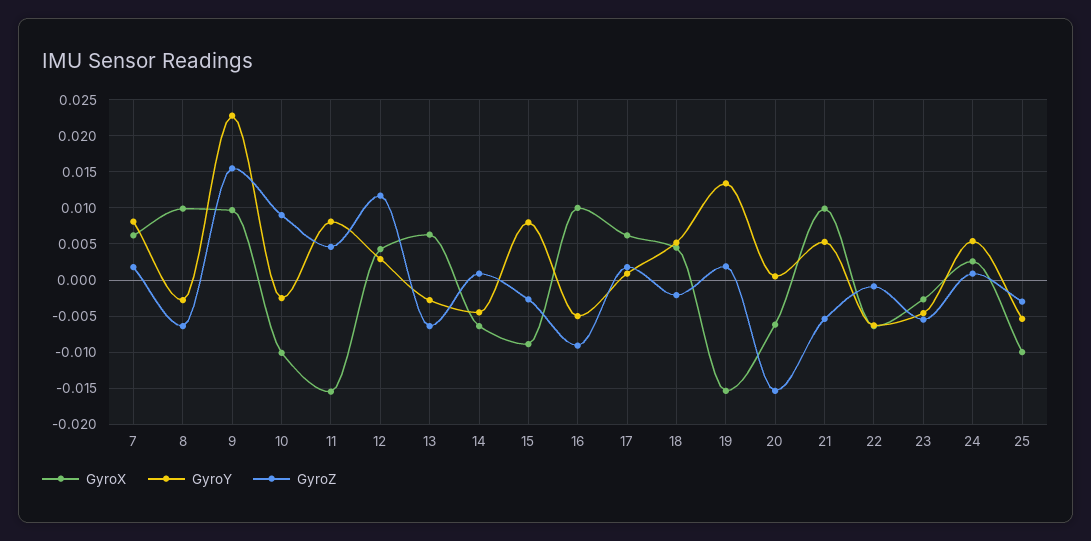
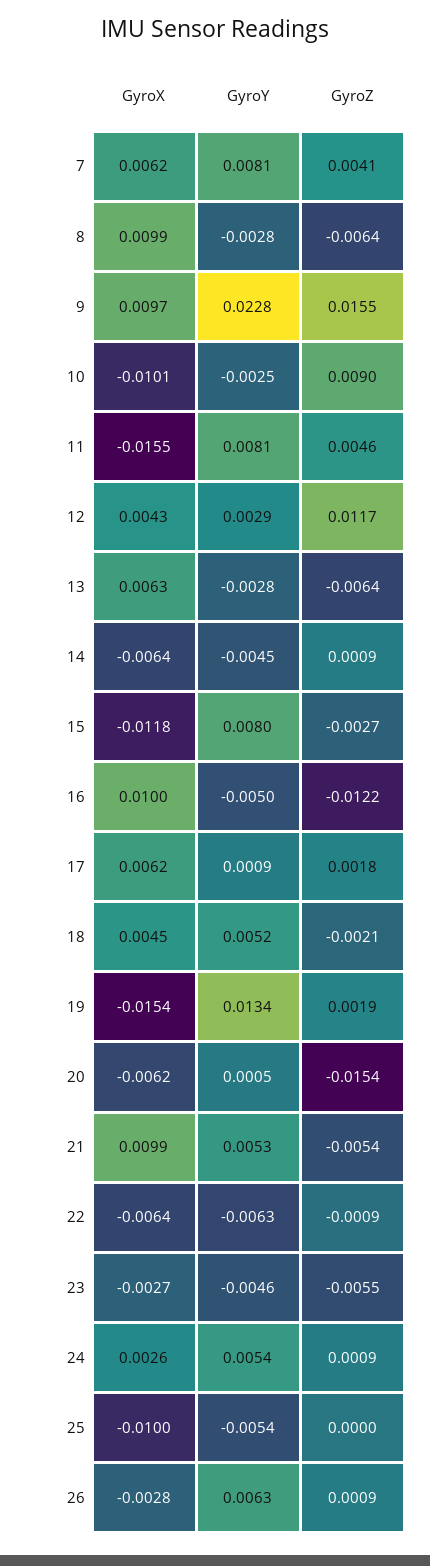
  {
    "GyroX": {
      "7": 0.0062,
      "8": 0.0099,
      "9": 0.0097,
      "10": -0.0101,
      "11": -0.0155,
      "12": 0.0043,
      "13": 0.0063,
      "14": -0.0064,
-     "15": -0.009,
+     "15": -0.0118,
      "16": 0.01,
      "17": 0.0062,
      "18": 0.0045,
      "19": -0.0154,
      "20": -0.0062,
      "21": 0.0099,
      "22": -0.0064,
      "23": -0.0027,
      "24": 0.0026,
-     "25": -0.01
+     "25": -0.01,
+     "26": -0.0028
    },
    "GyroY": {
      "7": 0.0081,
      "8": -0.0028,
      "9": 0.0228,
      "10": -0.0025,
      "11": 0.0081,
      "12": 0.0029,
      "13": -0.0028,
      "14": -0.0045,
      "15": 0.008,
      "16": -0.005,
      "17": 0.0009,
      "18": 0.0052,
      "19": 0.0134,
      "20": 0.0005,
      "21": 0.0053,
      "22": -0.0063,
      "23": -0.0046,
      "24": 0.0054,
-     "25": -0.0054
+     "25": -0.0054,
+     "26": 0.0063
    },
    "GyroZ": {
-     "7": 0.002,
+     "7": 0.0041,
      "8": -0.0064,
      "9": 0.0155,
      "10": 0.009,
      "11": 0.0046,
      "12": 0.0117,
      "13": -0.0064,
      "14": 0.0009,
      "15": -0.0027,
-     "16": -0.009,
+     "16": -0.0122,
      "17": 0.0018,
      "18": -0.0021,
      "19": 0.0019,
      "20": -0.0154,
      "21": -0.0054,
      "22": -0.0009,
      "23": -0.0055,
      "24": 0.0009,
-     "25": -0.003
+     "25": 0,
+     "26": 0.0009
    }
  }

